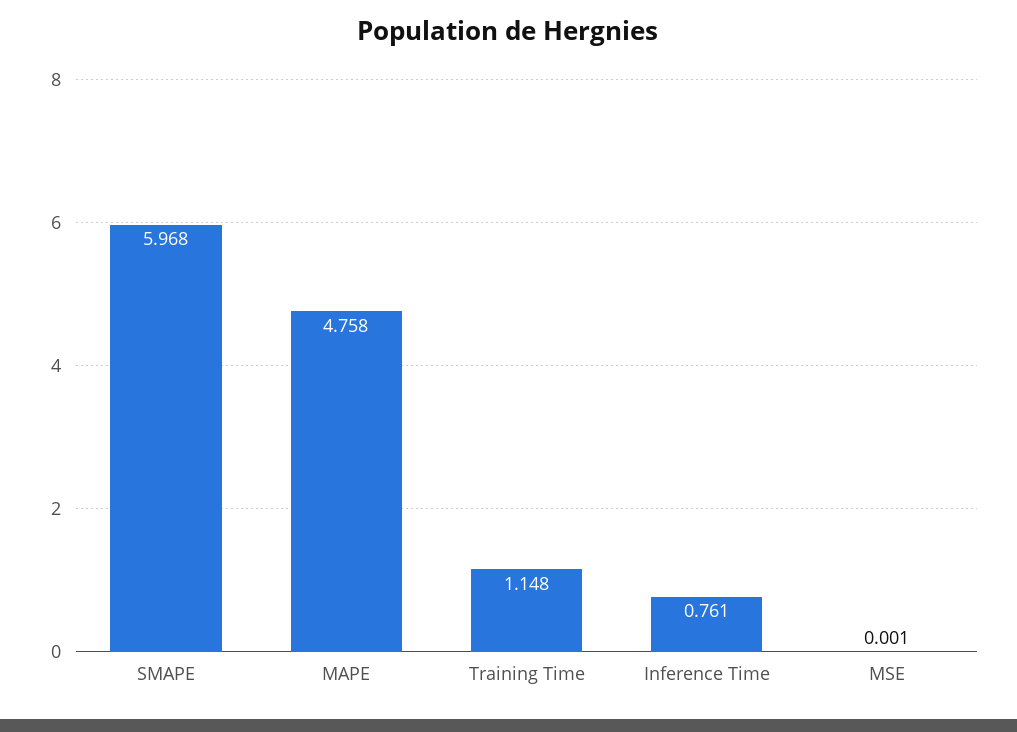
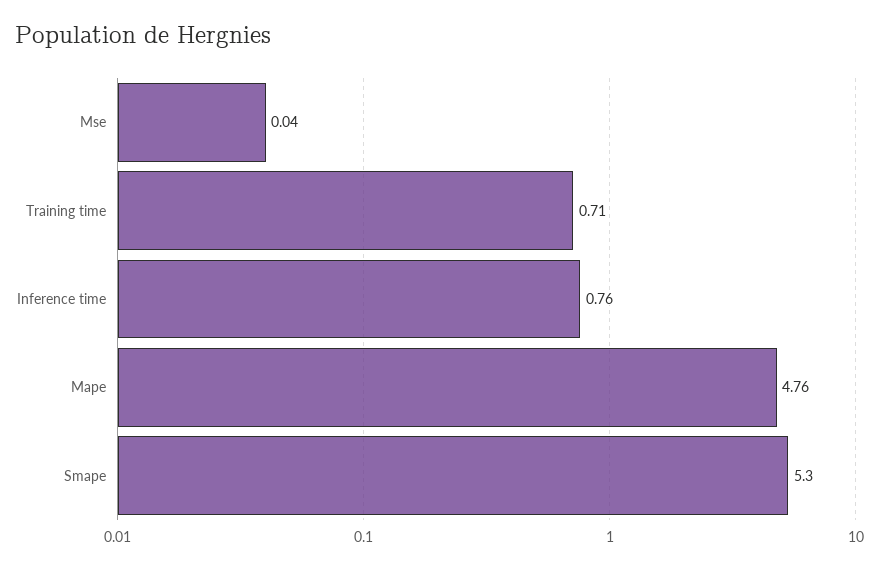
  {
-   "SMAPE": 5.968,
+   "SMAPE": 5.3,
    "MAPE": 4.758,
-   "Training Time": 1.148,
+   "Training Time": 0.71,
    "Inference Time": 0.761,
-   "MSE": 0.001
+   "MSE": 0.04
  }

